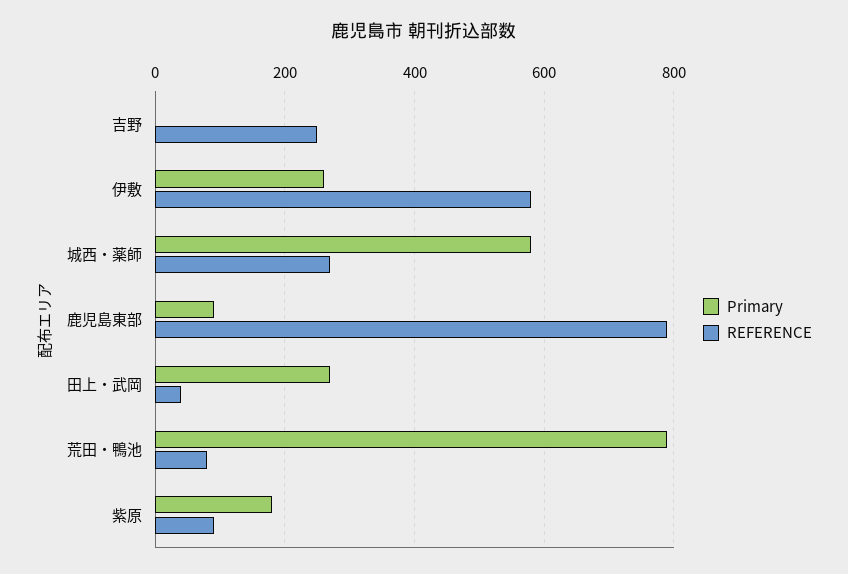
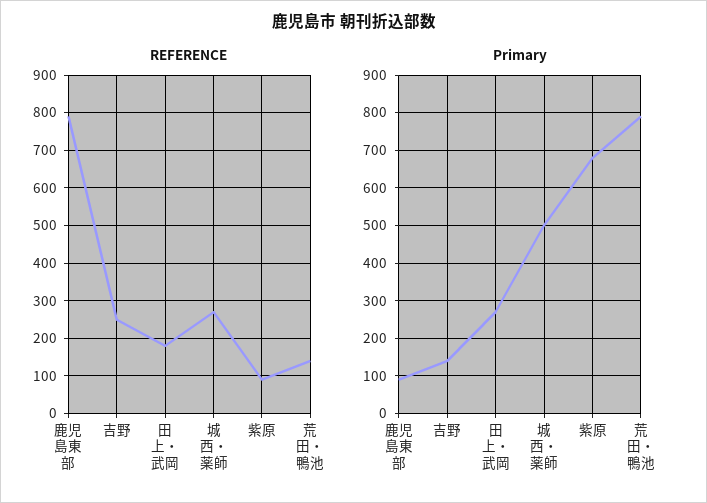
  {
    "Primary": {
-     "吉野": 0,
+     "吉野": 140,
-     "伊敷": 260,
-     "城西・薬師": 580,
+     "城西・薬師": 500,
      "鹿児島東部": 100,
      "田上・武岡": 280,
      "荒田・鴨池": 800,
-     "紫原": 180
+     "紫原": 680
    },
    "REFERENCE": {
      "吉野": 260,
-     "伊敷": 580,
      "城西・薬師": 280,
      "鹿児島東部": 800,
-     "田上・武岡": 40,
+     "田上・武岡": 180,
-     "荒田・鴨池": 80,
+     "荒田・鴨池": 140,
      "紫原": 100
    }
  }

